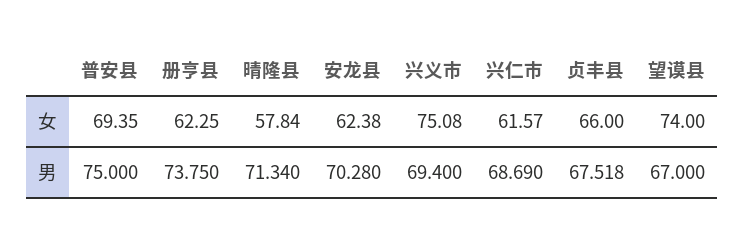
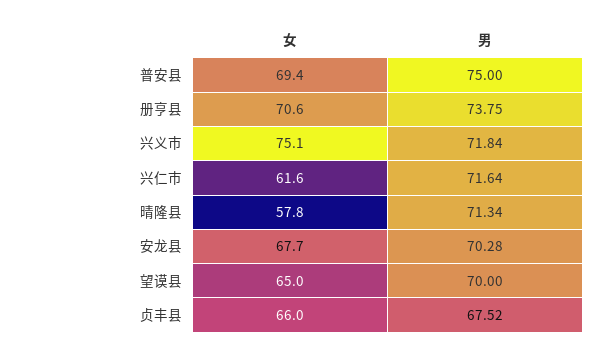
  {
    "普安县": {
      "女": 69.35,
      "男": 75
    },
    "册亨县": {
-     "女": 62.25,
+     "女": 70.6,
      "男": 73.75
    },
    "晴隆县": {
      "女": 57.84,
      "男": 71.34
    },
    "安龙县": {
-     "女": 62.38,
+     "女": 67.7,
      "男": 70.28
    },
    "兴义市": {
      "女": 75.08,
-     "男": 69.4
+     "男": 71.84
    },
    "兴仁市": {
      "女": 61.57,
-     "男": 68.69
+     "男": 71.64
    },
    "贞丰县": {
      "女": 66,
      "男": 67.518
    },
    "望谟县": {
-     "女": 74,
+     "女": 65,
-     "男": 67
+     "男": 70
    }
  }

